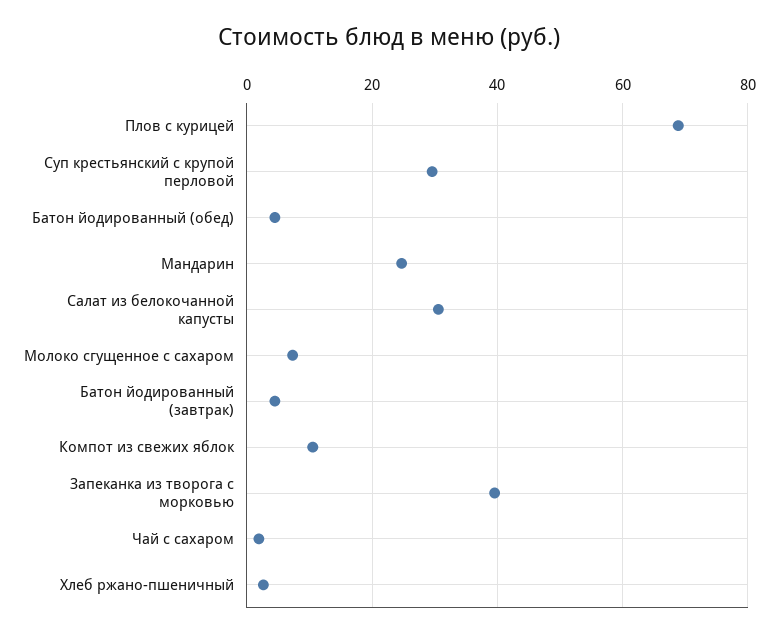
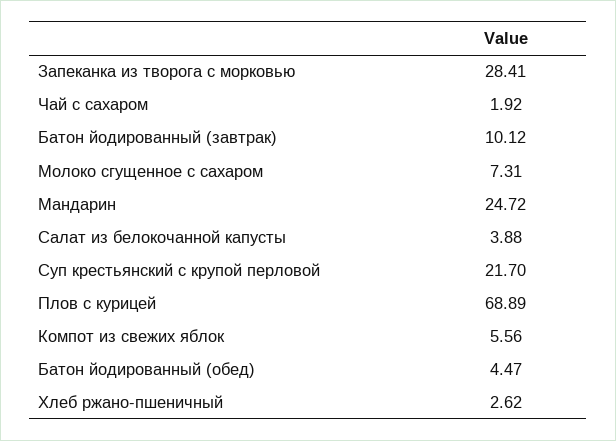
  {
    "Плов с курицей": 68.89,
-   "Суп крестьянский с крупой перловой": 30,
+   "Суп крестьянский с крупой перловой": 21.7,
    "Батон йодированный (обед)": 4.47,
    "Мандарин": 24.72,
-   "Салат из белокочанной капусты": 30,
+   "Салат из белокочанной капусты": 3.88,
    "Молоко сгущенное с сахаром": 7.31,
-   "Батон йодированный (завтрак)": 4,
+   "Батон йодированный (завтрак)": 10.12,
-   "Компот из свежих яблок": 10,
+   "Компот из свежих яблок": 5.56,
-   "Запеканка из творога с морковью": 40,
+   "Запеканка из творога с морковью": 28.41,
    "Чай с сахаром": 1.92,
    "Хлеб ржано-пшеничный": 2.62
  }

